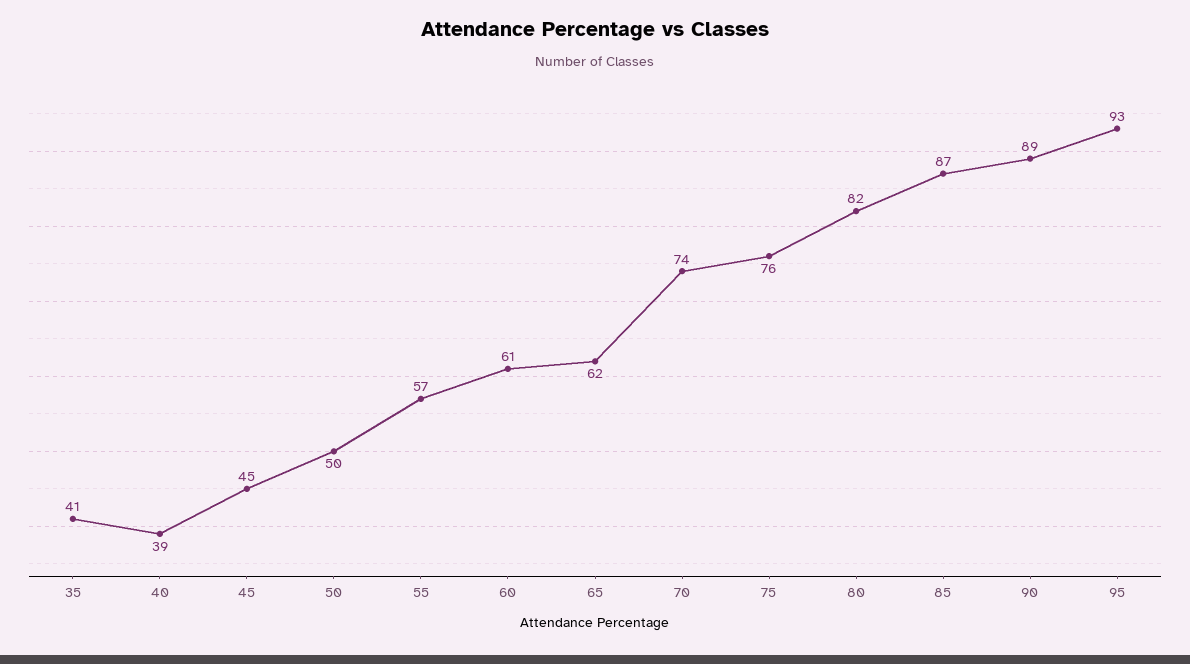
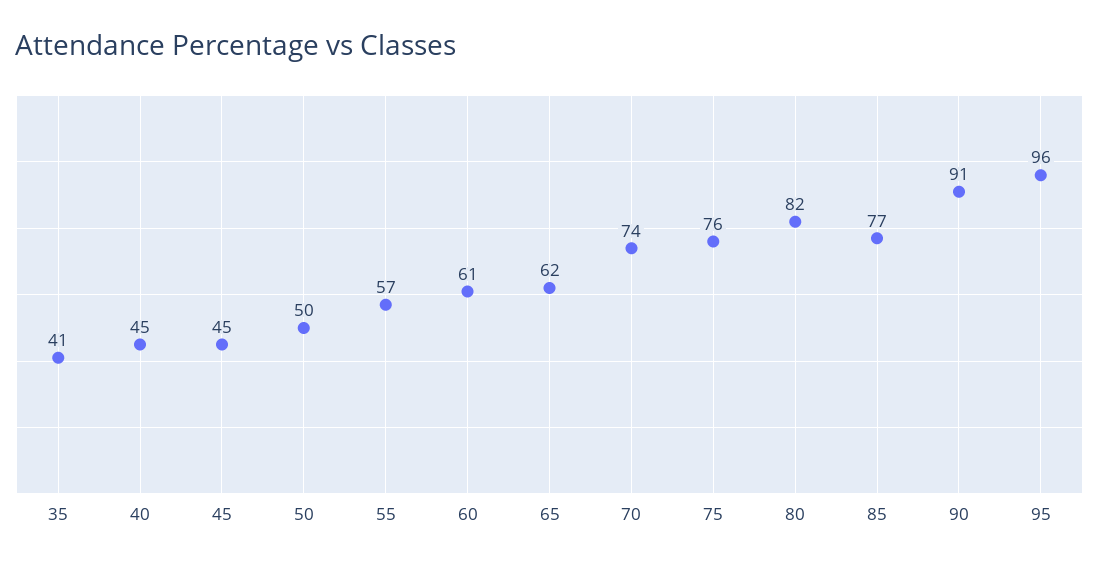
  {
    "35": 41,
-   "40": 39,
+   "40": 45,
    "45": 45,
    "50": 50,
    "55": 57,
    "60": 61,
    "65": 62,
    "70": 74,
    "75": 76,
    "80": 82,
-   "85": 87,
+   "85": 77,
-   "90": 89,
+   "90": 91,
-   "95": 93
+   "95": 96
  }

